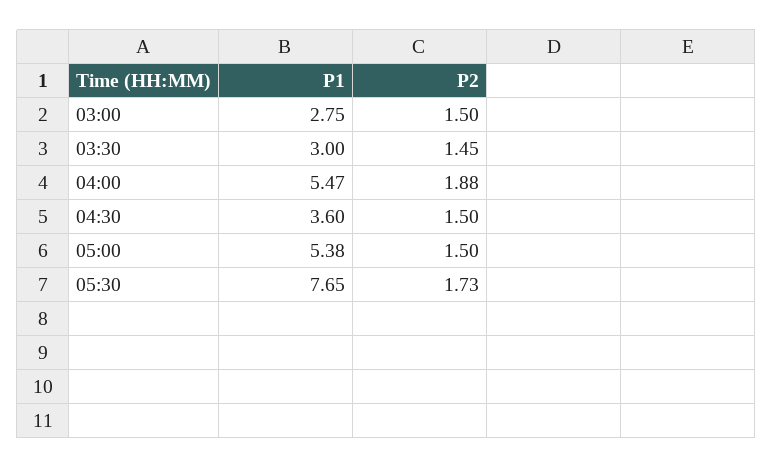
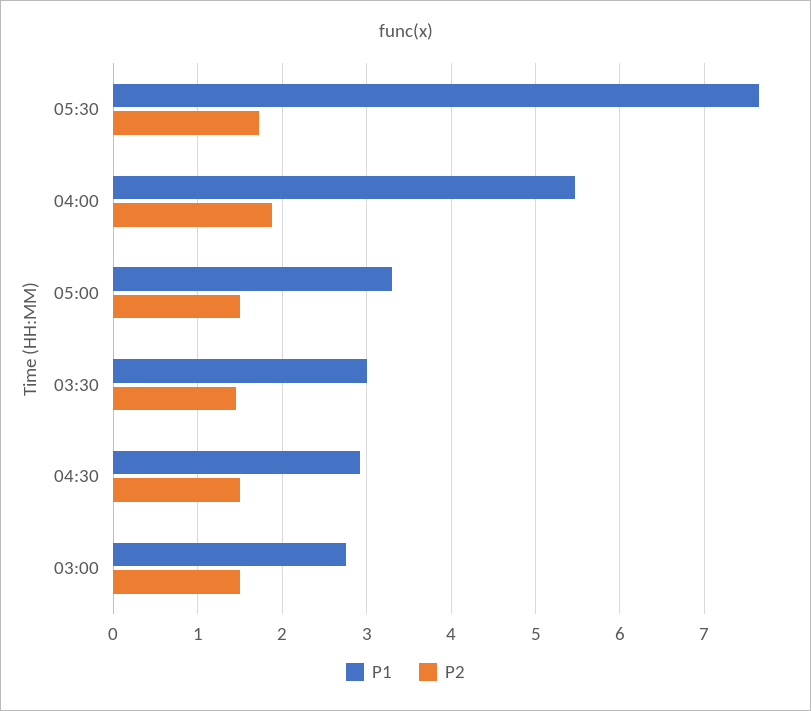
  {
    "P1": {
      "03:00": 2.75,
      "03:30": 3,
      "04:00": 5.47,
-     "04:30": 3.6,
+     "04:30": 2.9,
-     "05:00": 5.38,
+     "05:00": 3.3,
      "05:30": 7.65
    },
    "P2": {
      "03:00": 1.5,
      "03:30": 1.45,
      "04:00": 1.88,
      "04:30": 1.5,
      "05:00": 1.5,
      "05:30": 1.73
    }
  }

